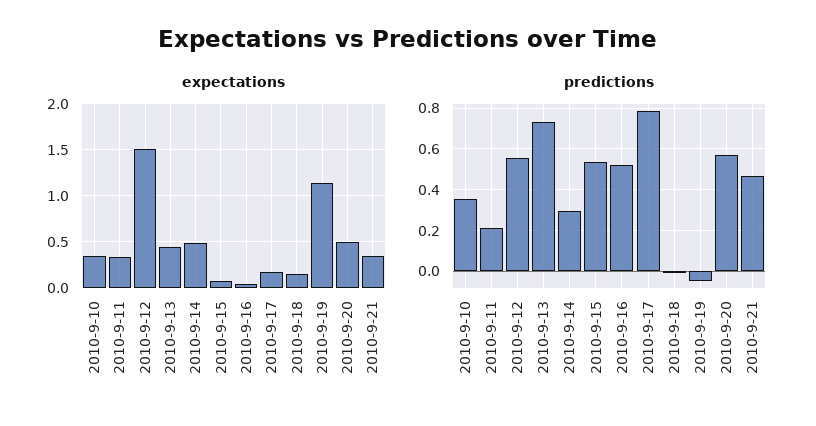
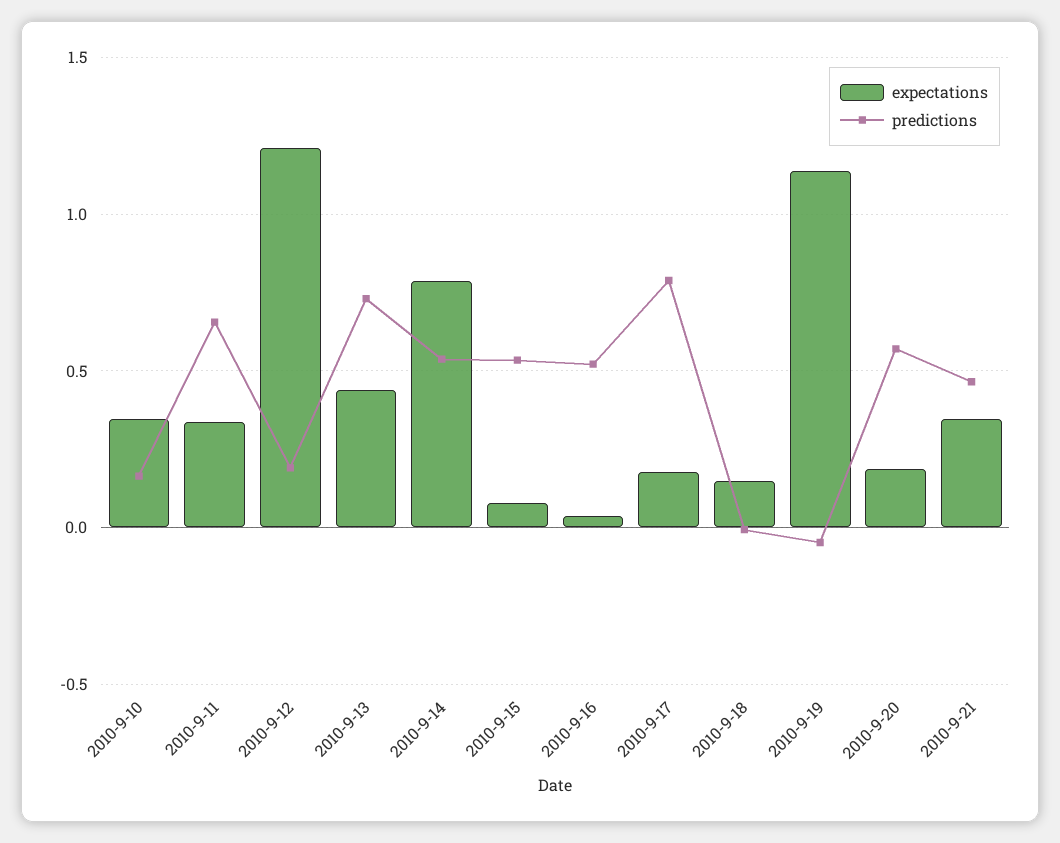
  {
    "expectations": {
      "2010-9-10": 0.35,
      "2010-9-11": 0.35,
-     "2010-9-12": 1.5,
+     "2010-9-12": 1.2,
      "2010-9-13": 0.45,
-     "2010-9-14": 0.5,
+     "2010-9-14": 0.8,
      "2010-9-15": 0.1,
      "2010-9-16": 0.05,
      "2010-9-17": 0.2,
      "2010-9-18": 0.15,
      "2010-9-19": 1.15,
-     "2010-9-20": 0.5,
+     "2010-9-20": 0.2,
      "2010-9-21": 0.35
    },
    "predictions": {
-     "2010-9-10": 0.35,
+     "2010-9-10": 0.15,
-     "2010-9-11": 0.2,
+     "2010-9-11": 0.65,
-     "2010-9-12": 0.55,
+     "2010-9-12": 0.2,
      "2010-9-13": 0.75,
-     "2010-9-14": 0.3,
+     "2010-9-14": 0.55,
      "2010-9-15": 0.55,
      "2010-9-16": 0.5,
      "2010-9-17": 0.8,
      "2010-9-18": 0,
      "2010-9-19": -0.05,
      "2010-9-20": 0.55,
      "2010-9-21": 0.45
    }
  }

